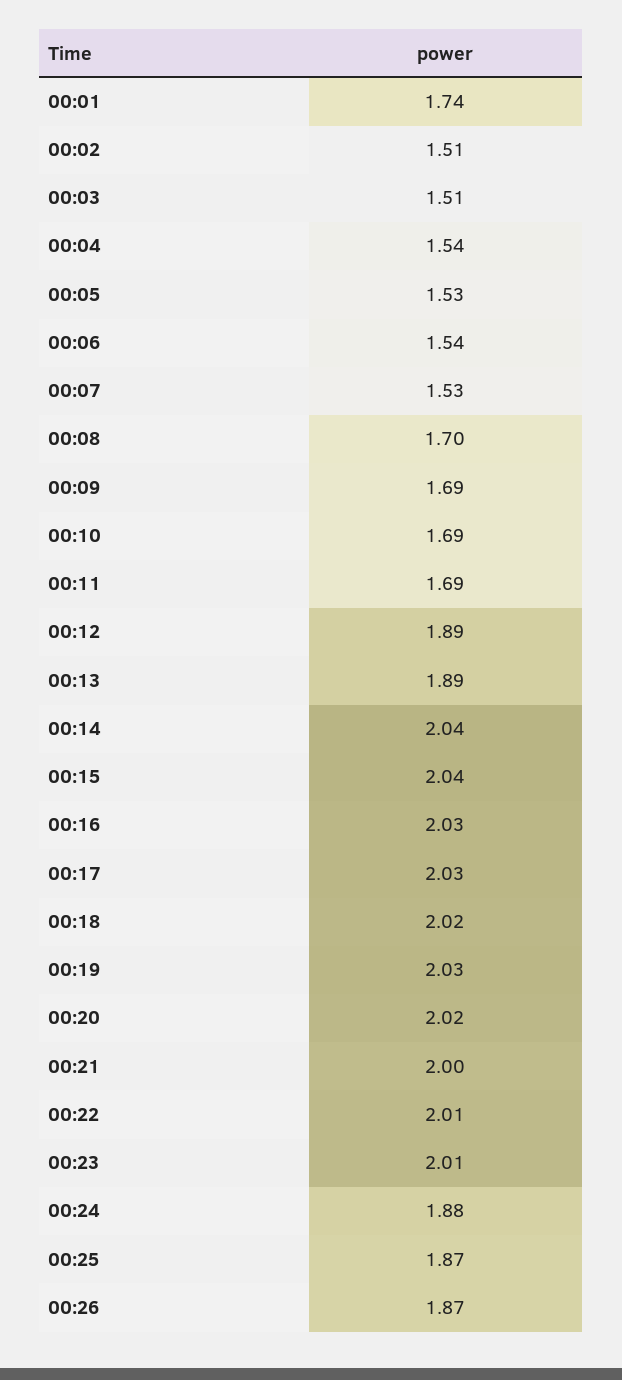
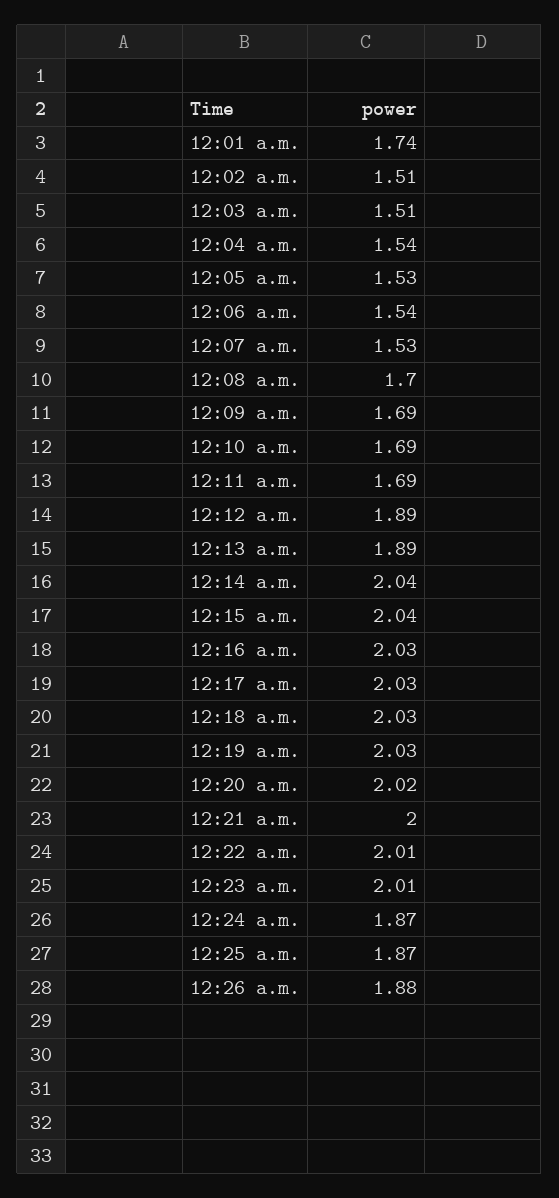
  {
    "00:01": 1.74,
    "00:02": 1.51,
    "00:03": 1.51,
    "00:04": 1.54,
    "00:05": 1.53,
    "00:06": 1.54,
    "00:07": 1.53,
    "00:08": 1.7,
    "00:09": 1.69,
    "00:10": 1.69,
    "00:11": 1.69,
    "00:12": 1.89,
    "00:13": 1.89,
    "00:14": 2.04,
    "00:15": 2.04,
    "00:16": 2.03,
    "00:17": 2.03,
-   "00:18": 2.02,
+   "00:18": 2.03,
    "00:19": 2.03,
    "00:20": 2.02,
    "00:21": 2,
    "00:22": 2.01,
    "00:23": 2.01,
-   "00:24": 1.88,
+   "00:24": 1.87,
    "00:25": 1.87,
-   "00:26": 1.87
+   "00:26": 1.88
  }

